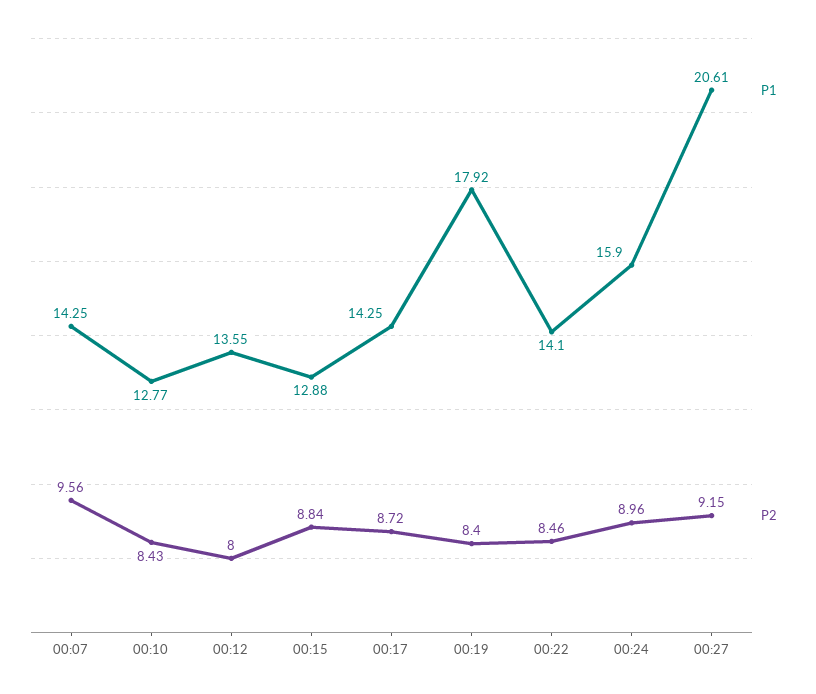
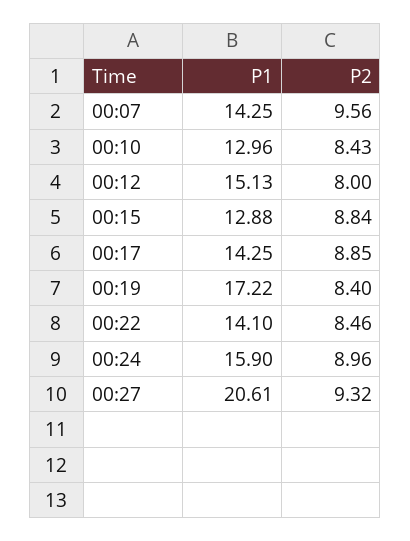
  {
    "P1": {
      "00:07": 14.25,
-     "00:10": 12.77,
+     "00:10": 12.96,
-     "00:12": 13.55,
+     "00:12": 15.13,
      "00:15": 12.88,
      "00:17": 14.25,
-     "00:19": 17.92,
+     "00:19": 17.22,
      "00:22": 14.1,
      "00:24": 15.9,
      "00:27": 20.61
    },
    "P2": {
      "00:07": 9.56,
      "00:10": 8.43,
      "00:12": 8,
      "00:15": 8.84,
-     "00:17": 8.72,
+     "00:17": 8.85,
      "00:19": 8.4,
      "00:22": 8.46,
      "00:24": 8.96,
-     "00:27": 9.15
+     "00:27": 9.32
    }
  }

